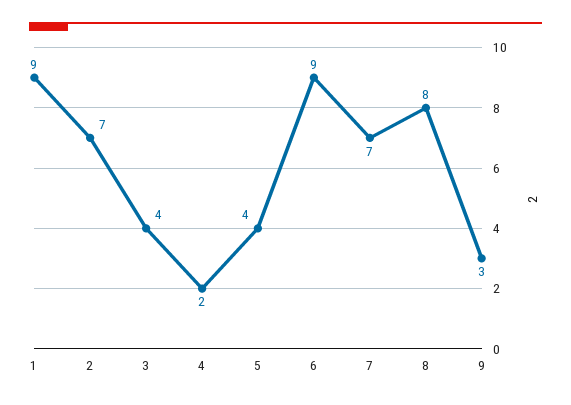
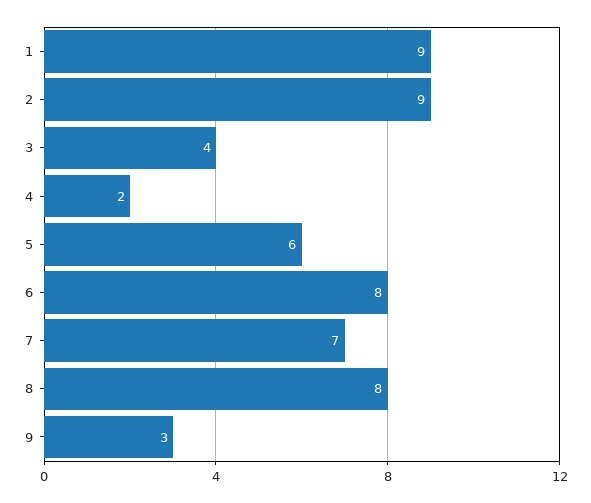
  {
    "1": 9,
-   "2": 7,
+   "2": 9,
    "3": 4,
    "4": 2,
-   "5": 4,
+   "5": 6,
-   "6": 9,
+   "6": 8,
    "7": 7,
    "8": 8,
    "9": 3
  }

